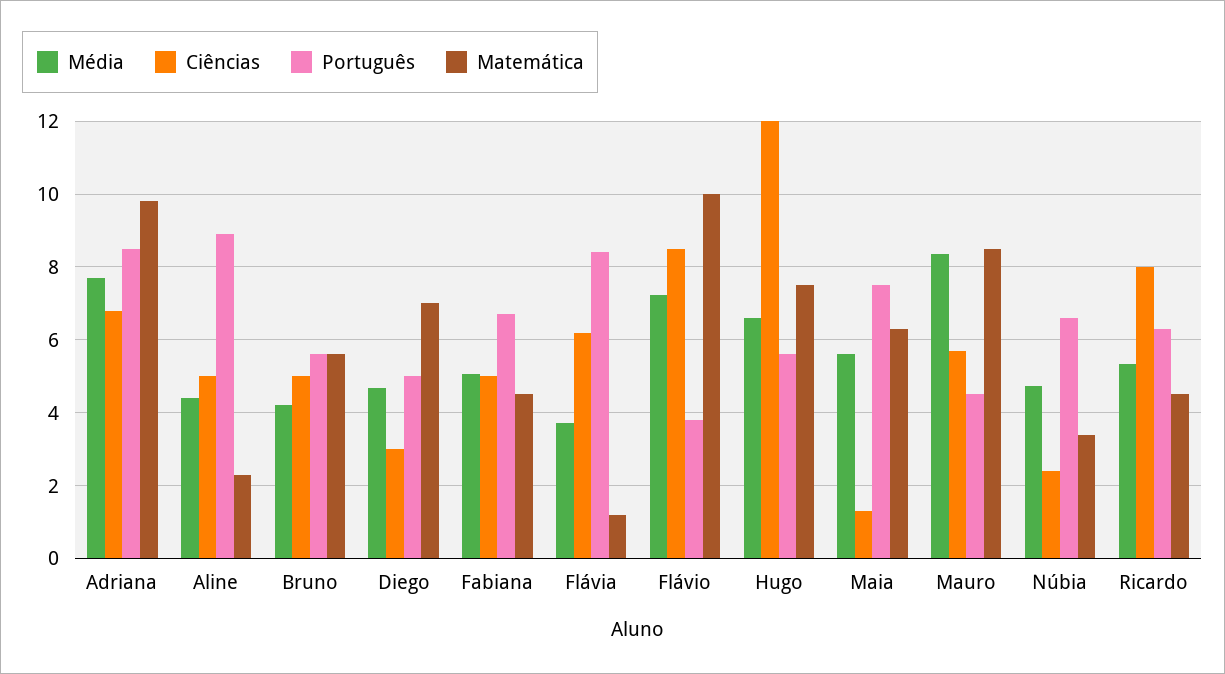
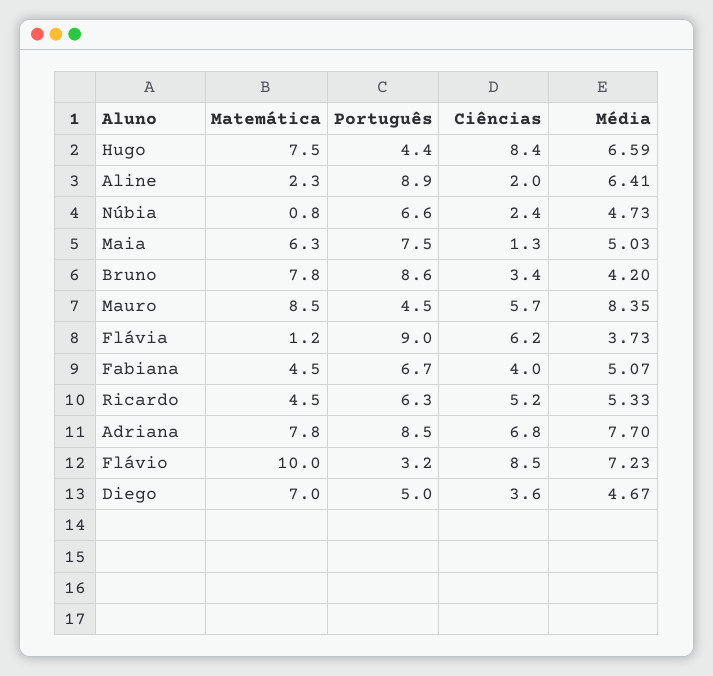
  {
    "Média": {
      "Adriana": 7.7,
-     "Aline": 4.4,
+     "Aline": 6.41,
      "Bruno": 4.2,
      "Diego": 4.67,
      "Fabiana": 5.07,
      "Flávia": 3.73,
      "Flávio": 7.23,
      "Hugo": 6.59,
-     "Maia": 5.6,
+     "Maia": 5.03,
      "Mauro": 8.35,
      "Núbia": 4.73,
      "Ricardo": 5.33
    },
    "Ciências": {
      "Adriana": 6.8,
-     "Aline": 5,
+     "Aline": 2,
-     "Bruno": 5,
+     "Bruno": 3.4,
-     "Diego": 3,
+     "Diego": 3.6,
-     "Fabiana": 5,
+     "Fabiana": 4,
      "Flávia": 6.2,
      "Flávio": 8.5,
-     "Hugo": 12,
+     "Hugo": 8.4,
      "Maia": 1.3,
      "Mauro": 5.7,
      "Núbia": 2.4,
-     "Ricardo": 8
+     "Ricardo": 5.2
    },
    "Português": {
      "Adriana": 8.5,
      "Aline": 8.9,
-     "Bruno": 5.6,
+     "Bruno": 8.6,
      "Diego": 5,
      "Fabiana": 6.7,
-     "Flávia": 8.4,
+     "Flávia": 9,
-     "Flávio": 3.8,
+     "Flávio": 3.2,
-     "Hugo": 5.6,
+     "Hugo": 4.4,
      "Maia": 7.5,
      "Mauro": 4.5,
      "Núbia": 6.6,
      "Ricardo": 6.3
    },
    "Matemática": {
-     "Adriana": 9.8,
+     "Adriana": 7.8,
      "Aline": 2.3,
-     "Bruno": 5.6,
+     "Bruno": 7.8,
      "Diego": 7,
      "Fabiana": 4.5,
      "Flávia": 1.2,
      "Flávio": 10,
      "Hugo": 7.5,
      "Maia": 6.3,
      "Mauro": 8.5,
-     "Núbia": 3.4,
+     "Núbia": 0.8,
      "Ricardo": 4.5
    }
  }

